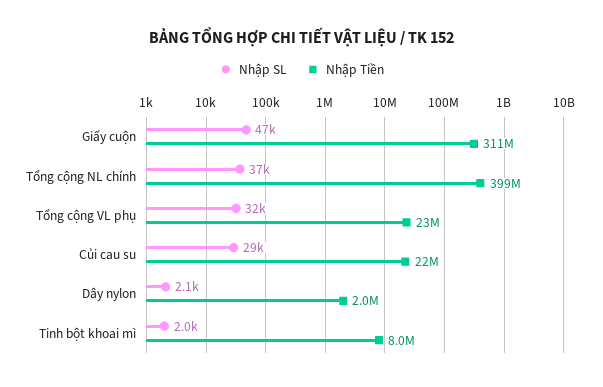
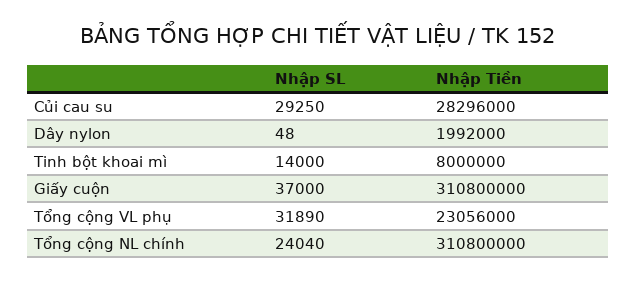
  {
    "Nhập SL": {
-     "Giấy cuộn": 47000,
+     "Giấy cuộn": 37000,
-     "Tổng cộng NL chính": 37000,
+     "Tổng cộng NL chính": 24040,
      "Tổng cộng VL phụ": 31890,
      "Củi cau su": 29250,
-     "Dây nylon": 2100,
+     "Dây nylon": 48,
-     "Tinh bột khoai mì": 2000
+     "Tinh bột khoai mì": 14000
    },
    "Nhập Tiền": {
      "Giấy cuộn": 310800000,
-     "Tổng cộng NL chính": 399000000,
+     "Tổng cộng NL chính": 310800000,
      "Tổng cộng VL phụ": 23056000,
-     "Củi cau su": 22000000,
+     "Củi cau su": 28296000,
      "Dây nylon": 1992000,
      "Tinh bột khoai mì": 8000000
    }
  }

